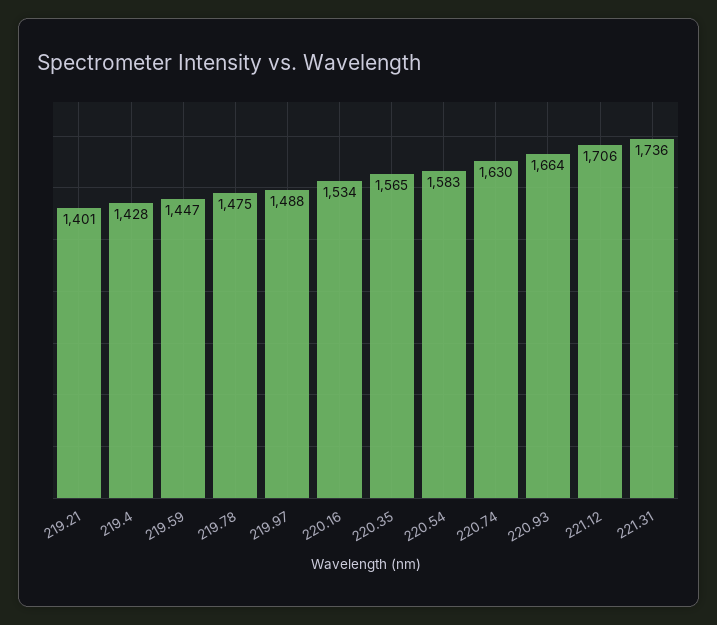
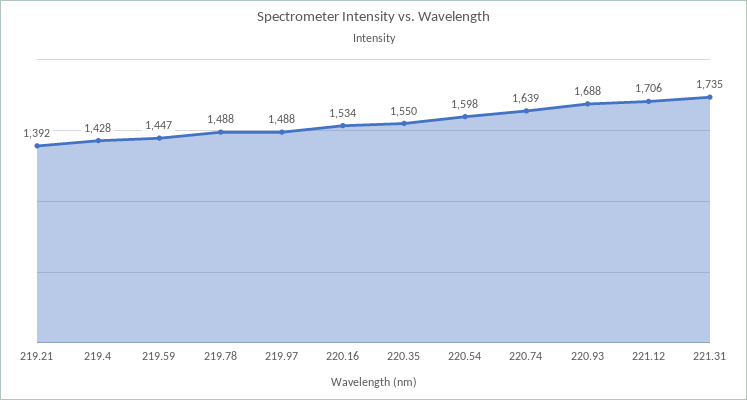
  {
-   "219.21": 1401,
+   "219.21": 1392,
    "219.4": 1428,
    "219.59": 1447,
-   "219.78": 1475,
+   "219.78": 1488,
    "219.97": 1488,
    "220.16": 1534,
-   "220.35": 1565,
+   "220.35": 1550,
-   "220.54": 1583,
+   "220.54": 1598,
-   "220.74": 1630,
+   "220.74": 1639,
-   "220.93": 1664,
+   "220.93": 1688,
    "221.12": 1706,
-   "221.31": 1736
+   "221.31": 1735
  }

